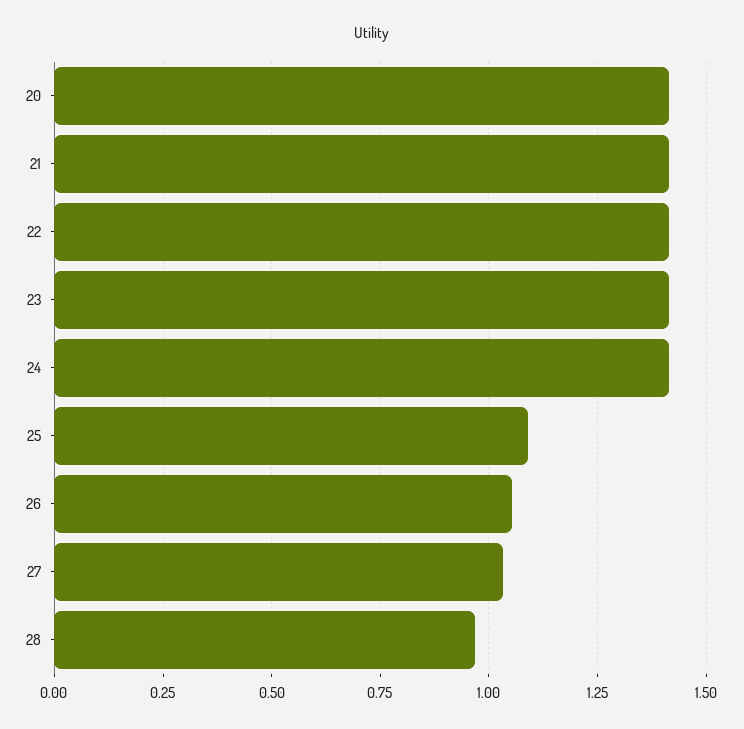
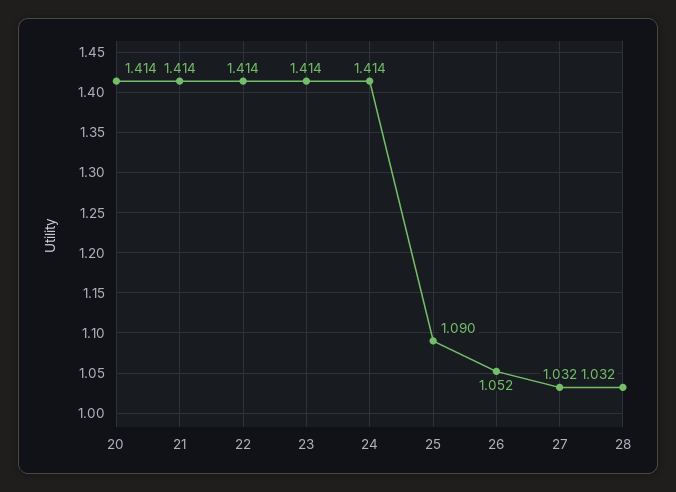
  {
    "20": 1.414,
    "21": 1.414,
    "22": 1.414,
    "23": 1.414,
    "24": 1.414,
    "25": 1.09,
    "26": 1.052,
    "27": 1.032,
-   "28": 0.975
+   "28": 1.032
  }

